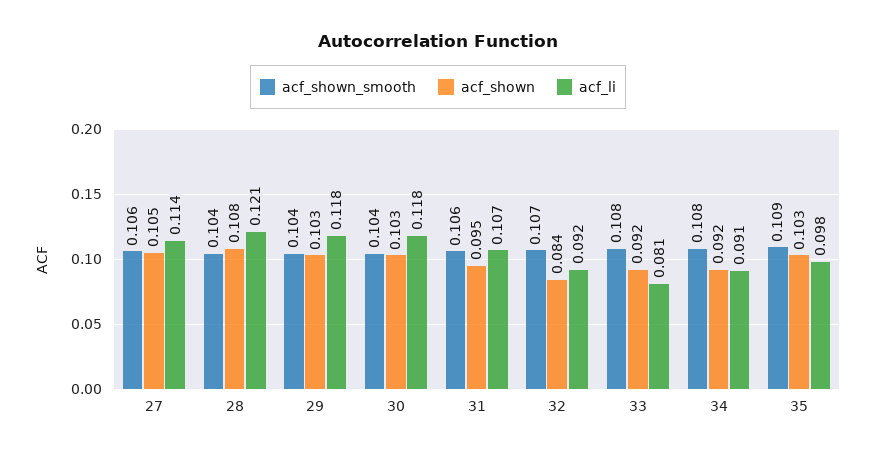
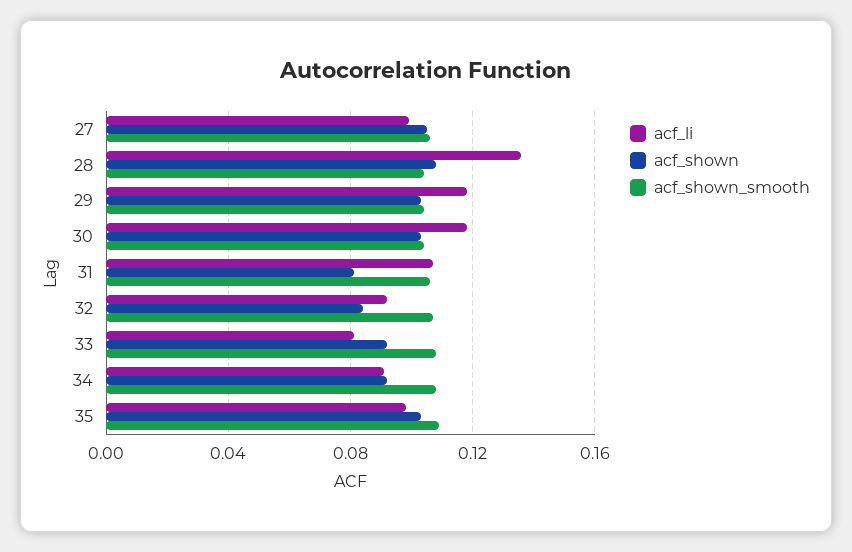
  {
    "acf_shown_smooth": {
      "27": 0.106,
      "28": 0.104,
      "29": 0.104,
      "30": 0.104,
      "31": 0.106,
      "32": 0.107,
      "33": 0.108,
      "34": 0.108,
      "35": 0.109
    },
    "acf_shown": {
      "27": 0.105,
      "28": 0.108,
      "29": 0.103,
      "30": 0.103,
-     "31": 0.095,
+     "31": 0.08,
      "32": 0.084,
      "33": 0.092,
      "34": 0.092,
      "35": 0.103
    },
    "acf_li": {
-     "27": 0.114,
+     "27": 0.1,
-     "28": 0.121,
+     "28": 0.135,
      "29": 0.118,
      "30": 0.118,
      "31": 0.107,
      "32": 0.092,
      "33": 0.081,
      "34": 0.091,
      "35": 0.098
    }
  }

